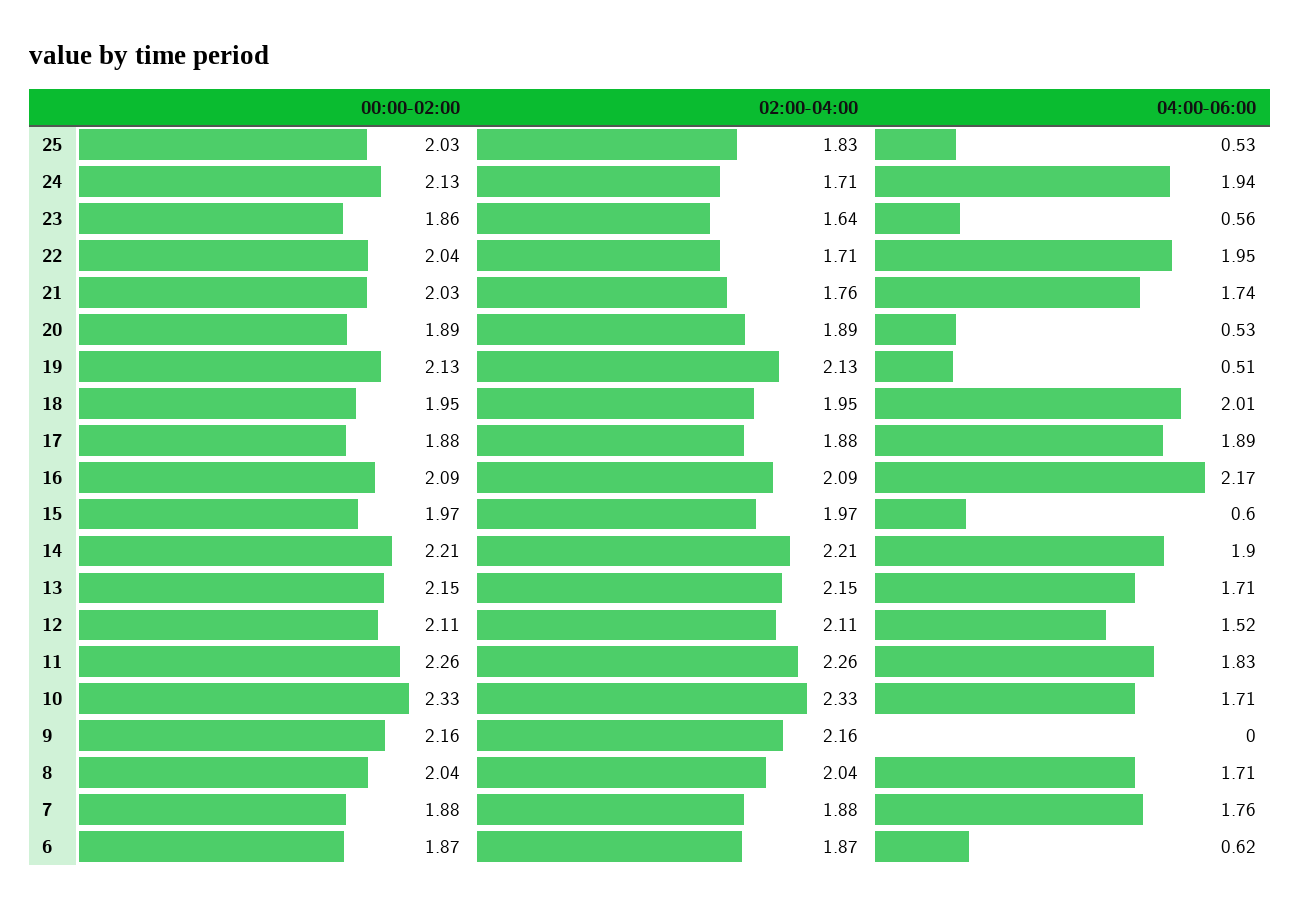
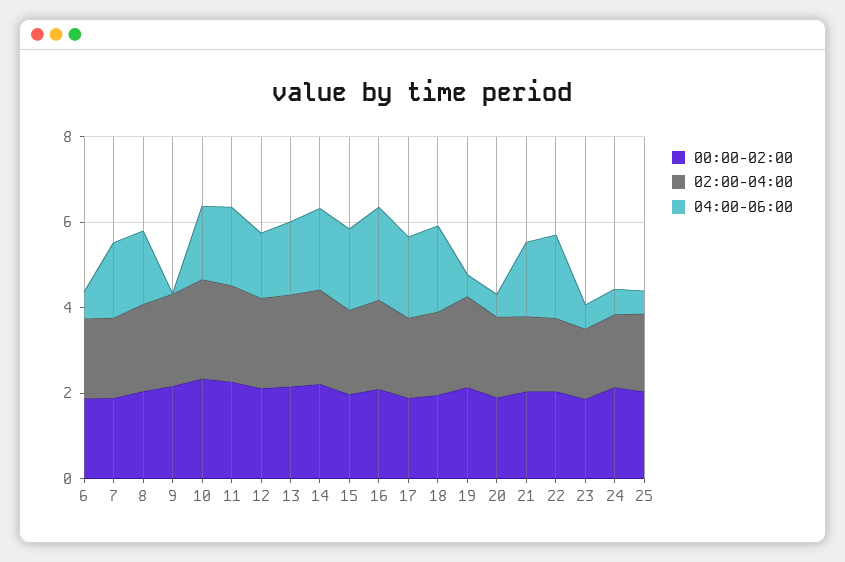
  {
    "00:00-02:00": {
      "25": 2.03,
      "24": 2.13,
      "23": 1.86,
      "22": 2.04,
      "21": 2.03,
      "20": 1.89,
      "19": 2.13,
      "18": 1.95,
      "17": 1.88,
      "16": 2.09,
      "15": 1.97,
      "14": 2.21,
      "13": 2.15,
      "12": 2.11,
      "11": 2.26,
      "10": 2.33,
      "9": 2.16,
      "8": 2.04,
      "7": 1.88,
      "6": 1.87
    },
    "02:00-04:00": {
      "25": 1.83,
      "24": 1.71,
      "23": 1.64,
      "22": 1.71,
      "21": 1.76,
      "20": 1.89,
      "19": 2.13,
      "18": 1.95,
      "17": 1.88,
      "16": 2.09,
      "15": 1.97,
      "14": 2.21,
      "13": 2.15,
      "12": 2.11,
      "11": 2.26,
      "10": 2.33,
      "9": 2.16,
      "8": 2.04,
      "7": 1.88,
      "6": 1.87
    },
    "04:00-06:00": {
      "25": 0.53,
-     "24": 1.94,
+     "24": 0.5,
      "23": 0.56,
      "22": 1.95,
      "21": 1.74,
      "20": 0.53,
      "19": 0.51,
      "18": 2.01,
      "17": 1.89,
      "16": 2.17,
-     "15": 0.6,
+     "15": 2,
      "14": 1.9,
      "13": 1.71,
      "12": 1.52,
      "11": 1.83,
      "10": 1.71,
      "9": 0,
      "8": 1.71,
      "7": 1.76,
      "6": 0.62
    }
  }

